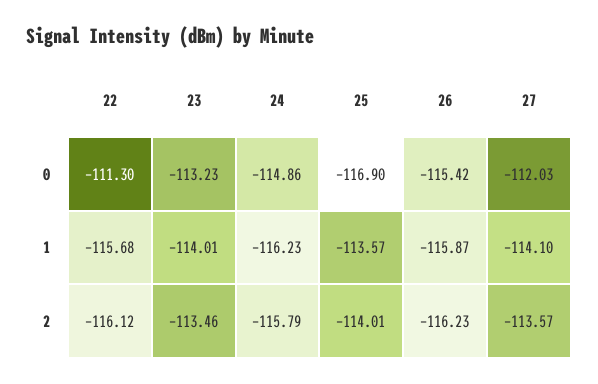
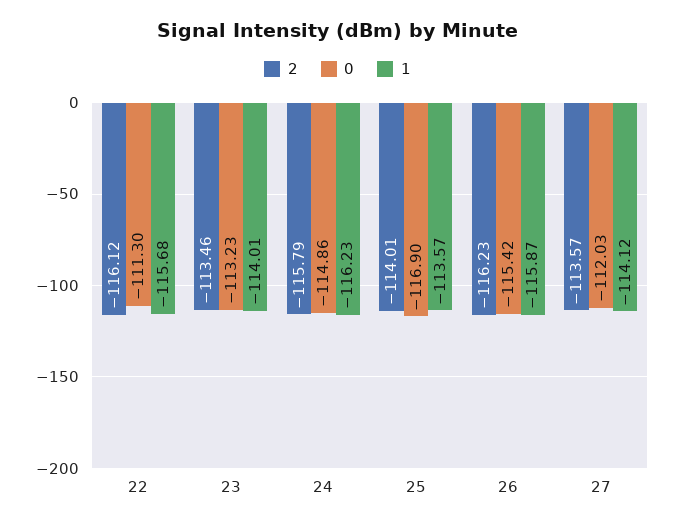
  {
    "0": {
      "22": -111.3,
      "23": -113.23,
      "24": -114.86,
      "25": -116.9,
      "26": -115.42,
      "27": -112.03
    },
    "1": {
      "22": -115.68,
      "23": -114.01,
      "24": -116.23,
      "25": -113.57,
      "26": -115.87,
-     "27": -114.1
+     "27": -114.12
    },
    "2": {
      "22": -116.12,
      "23": -113.46,
      "24": -115.79,
      "25": -114.01,
      "26": -116.23,
      "27": -113.57
    }
  }

